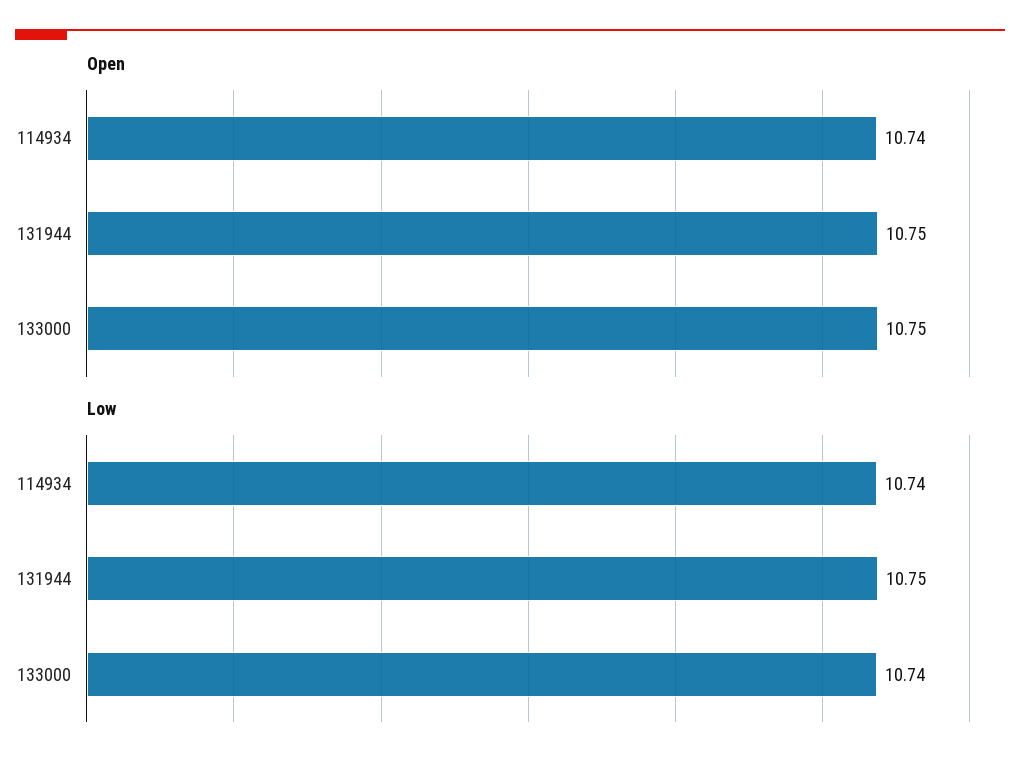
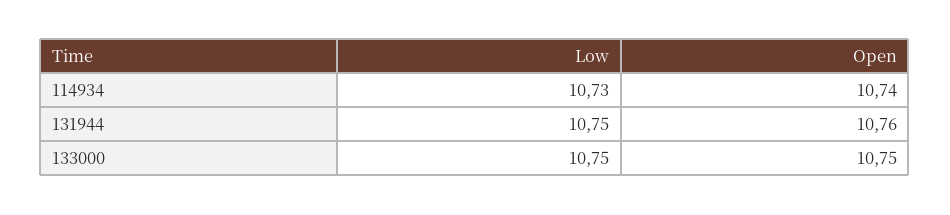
  {
    "Open": {
      "114934": 10.74,
-     "131944": 10.75,
+     "131944": 10.76,
      "133000": 10.75
    },
    "Low": {
-     "114934": 10.74,
+     "114934": 10.73,
      "131944": 10.75,
-     "133000": 10.74
+     "133000": 10.75
    }
  }

